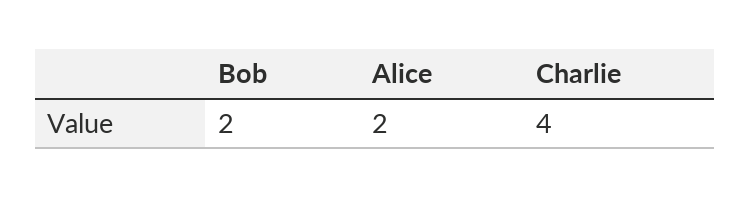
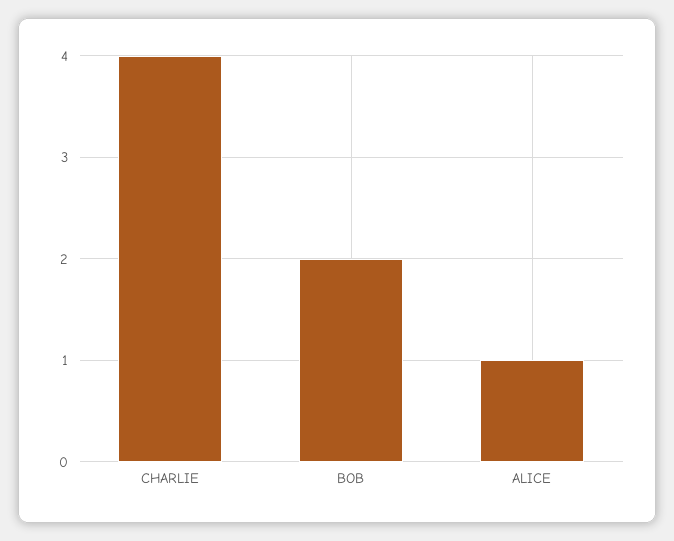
  {
    "Bob": 2,
-   "Alice": 2,
+   "Alice": 1,
    "Charlie": 4
  }

